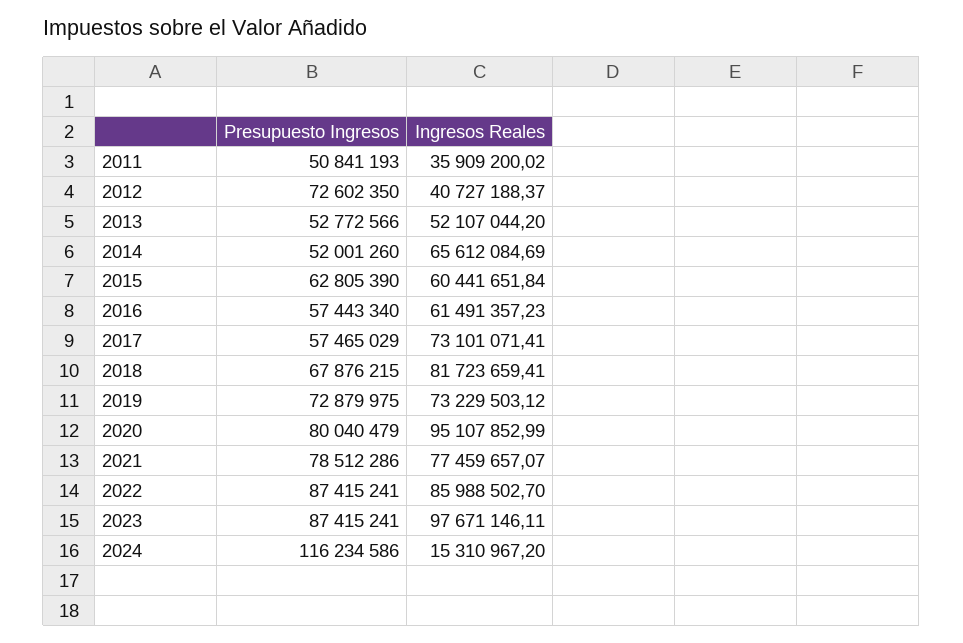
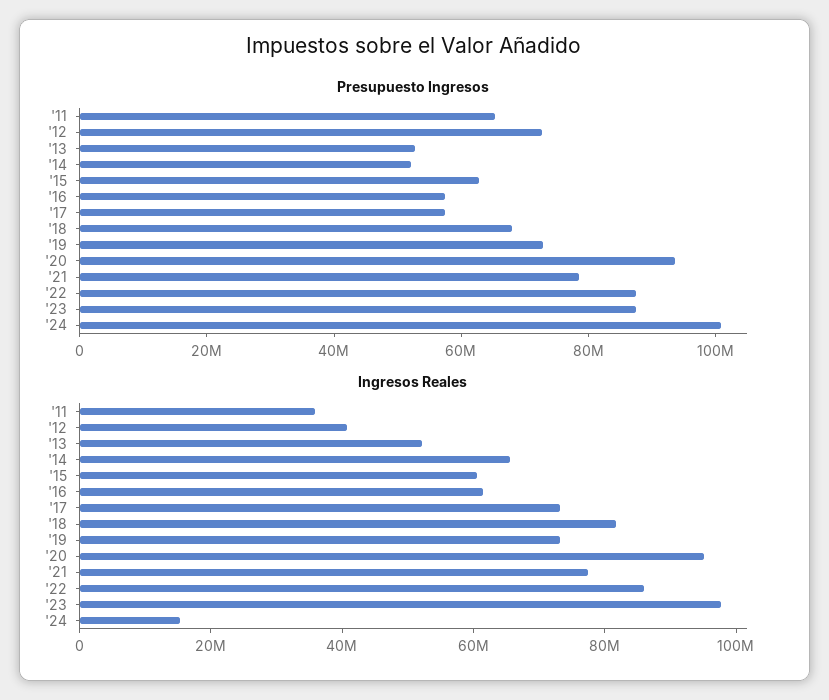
  {
    "Presupuesto Ingresos": {
-     "2011": 50841193,
+     "2011": 65000000,
      "2012": 72602350,
      "2013": 52772566,
      "2014": 52001260,
      "2015": 62805390,
      "2016": 57443340,
      "2017": 57465029,
      "2018": 67876215,
      "2019": 72879975,
-     "2020": 80040479,
+     "2020": 95000000,
      "2021": 78512286,
      "2022": 87415241,
      "2023": 87415241,
-     "2024": 116234586
+     "2024": 100000000
    },
    "Ingresos Reales": {
      "2011": 35909200.02,
      "2012": 40727188.37,
      "2013": 52107044.2,
      "2014": 65612084.69,
      "2015": 60441651.84,
      "2016": 61491357.23,
      "2017": 73101071.41,
      "2018": 81723659.41,
      "2019": 73229503.12,
      "2020": 95107852.99,
      "2021": 77459657.07,
      "2022": 85988502.7,
      "2023": 97671146.11,
      "2024": 15310967.2
    }
  }

